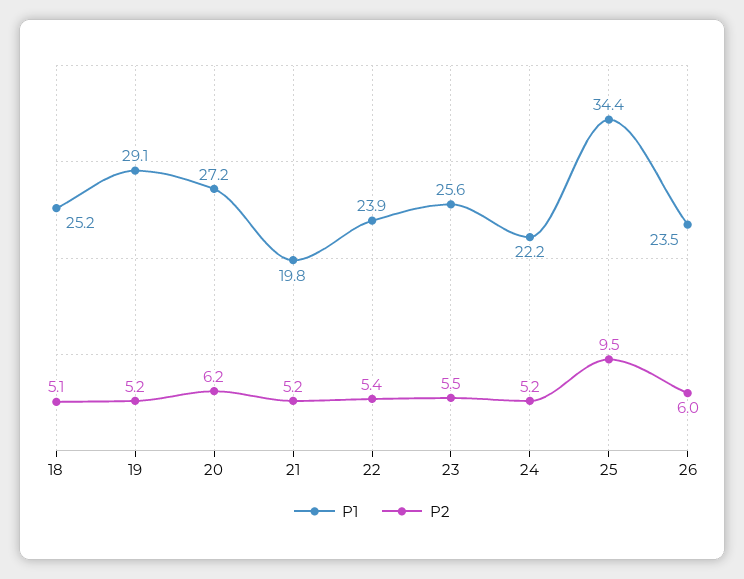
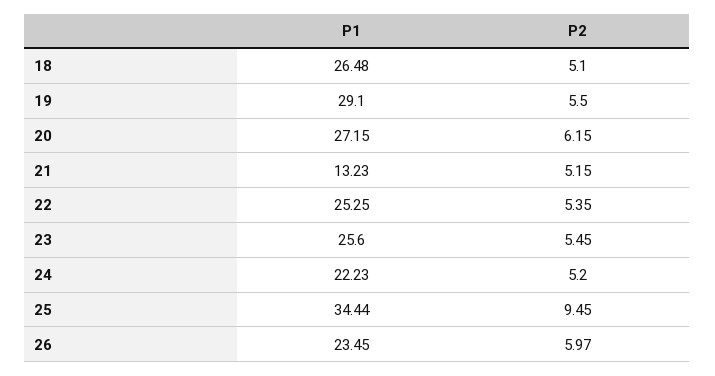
  {
    "P1": {
-     "18": 25.2,
+     "18": 26.48,
      "19": 29.1,
      "20": 27.15,
-     "21": 19.8,
+     "21": 13.23,
-     "22": 23.9,
+     "22": 25.25,
      "23": 25.6,
      "24": 22.23,
      "25": 34.44,
      "26": 23.45
    },
    "P2": {
      "18": 5.1,
-     "19": 5.2,
+     "19": 5.5,
      "20": 6.15,
      "21": 5.15,
      "22": 5.35,
      "23": 5.45,
      "24": 5.2,
      "25": 9.45,
      "26": 5.97
    }
  }

